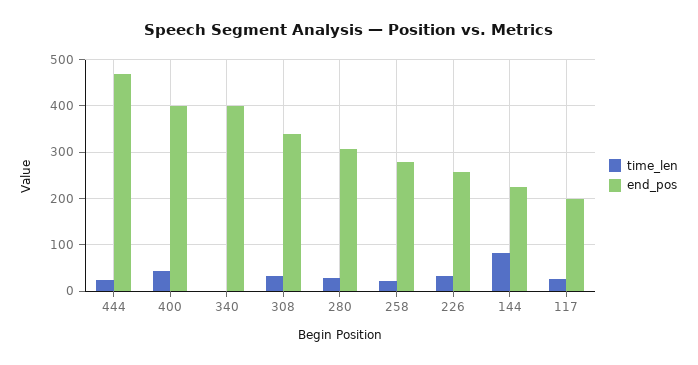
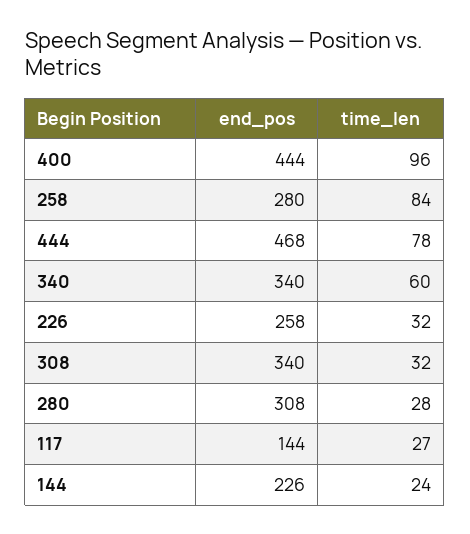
  {
    "time_len": {
-     "444": 20,
+     "444": 78,
-     "400": 40,
+     "400": 96,
-     "340": 0,
+     "340": 60,
      "308": 32,
      "280": 28,
-     "258": 20,
+     "258": 84,
      "226": 32,
-     "144": 80,
+     "144": 24,
      "117": 27
    },
    "end_pos": {
      "444": 468,
-     "400": 400,
+     "400": 444,
-     "340": 400,
+     "340": 340,
      "308": 340,
      "280": 308,
      "258": 280,
      "226": 258,
      "144": 226,
-     "117": 200
+     "117": 144
    }
  }

